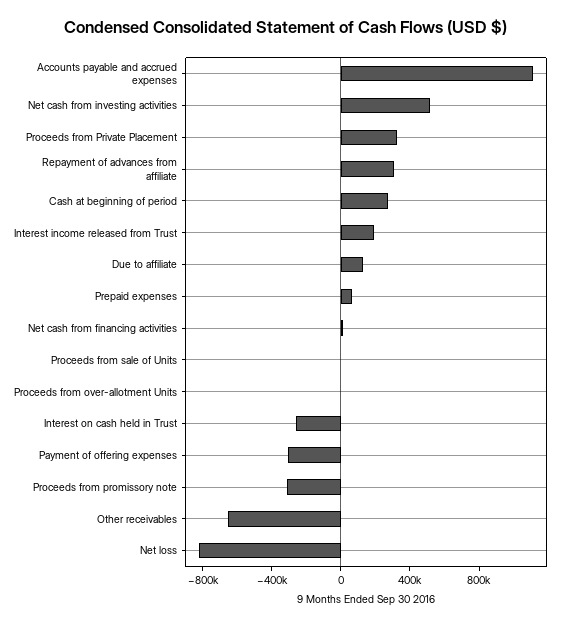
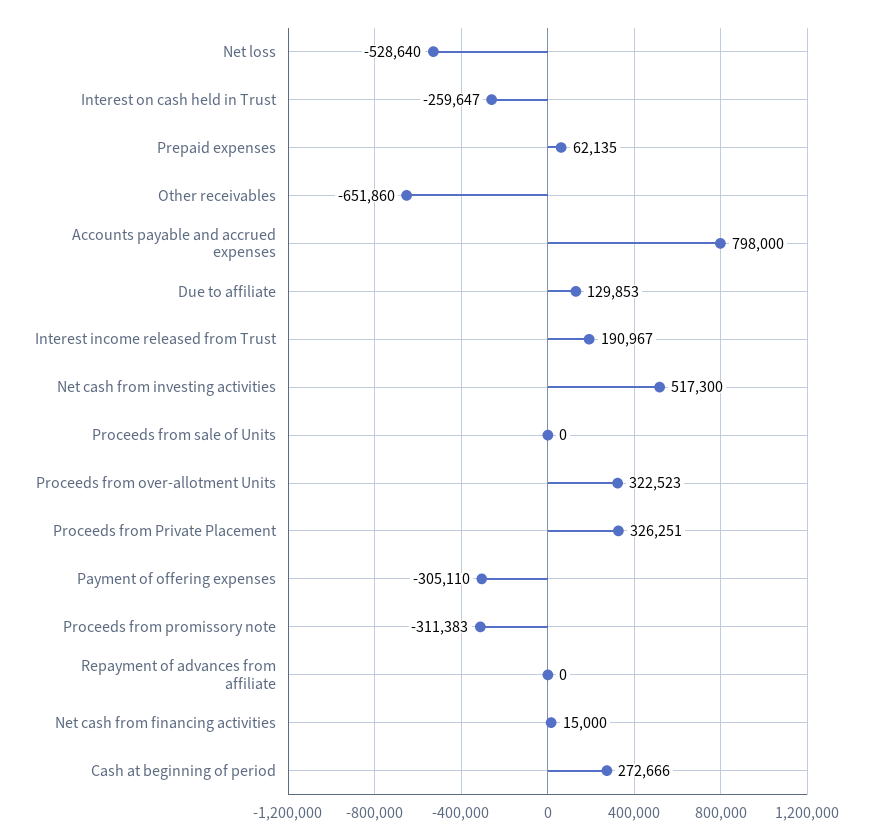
  {
-   "Accounts payable and accrued expenses": 1100000,
+   "Accounts payable and accrued expenses": 798000,
    "Net cash from investing activities": 517300,
    "Proceeds from Private Placement": 326251,
-   "Repayment of advances from affiliate": 300000,
+   "Repayment of advances from affiliate": 0,
    "Cash at beginning of period": 272666,
    "Interest income released from Trust": 190967,
    "Due to affiliate": 129853,
    "Prepaid expenses": 62135,
    "Net cash from financing activities": 15000,
    "Proceeds from sale of Units": 0,
-   "Proceeds from over-allotment Units": 0,
+   "Proceeds from over-allotment Units": 322523,
    "Interest on cash held in Trust": -259647,
    "Payment of offering expenses": -305110,
    "Proceeds from promissory note": -311383,
    "Other receivables": -651860,
-   "Net loss": -800000
+   "Net loss": -528640
  }

